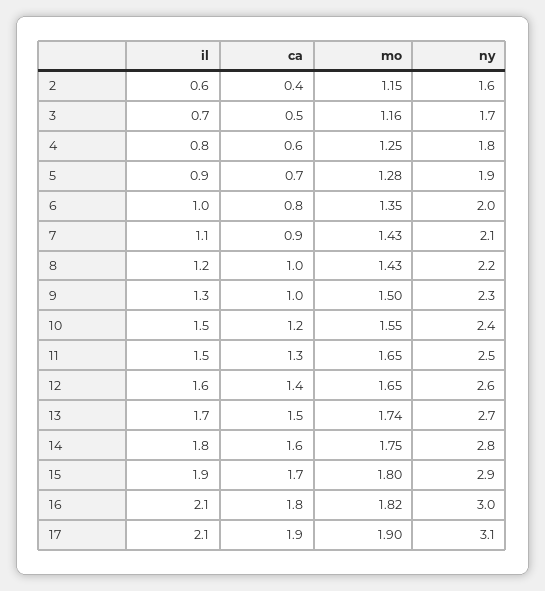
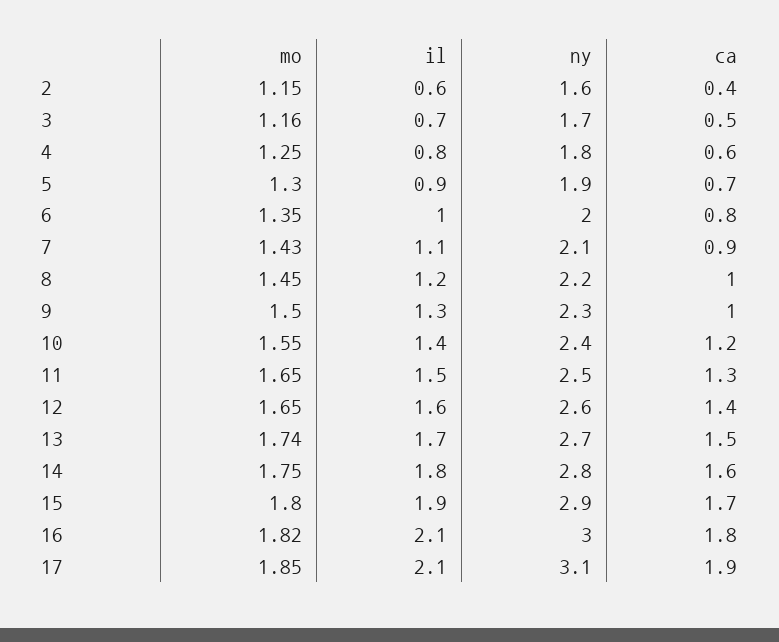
  {
    "il": {
      "2": 0.6,
      "3": 0.7,
      "4": 0.8,
      "5": 0.9,
      "6": 1,
      "7": 1.1,
      "8": 1.2,
      "9": 1.3,
-     "10": 1.5,
+     "10": 1.4,
      "11": 1.5,
      "12": 1.6,
      "13": 1.7,
      "14": 1.8,
      "15": 1.9,
      "16": 2.1,
      "17": 2.1
    },
    "ca": {
      "2": 0.4,
      "3": 0.5,
      "4": 0.6,
      "5": 0.7,
      "6": 0.8,
      "7": 0.9,
      "8": 1,
      "9": 1,
      "10": 1.2,
      "11": 1.3,
      "12": 1.4,
      "13": 1.5,
      "14": 1.6,
      "15": 1.7,
      "16": 1.8,
      "17": 1.9
    },
    "mo": {
      "2": 1.15,
      "3": 1.16,
      "4": 1.25,
-     "5": 1.28,
+     "5": 1.3,
      "6": 1.35,
      "7": 1.43,
-     "8": 1.43,
+     "8": 1.45,
      "9": 1.5,
      "10": 1.55,
      "11": 1.65,
      "12": 1.65,
      "13": 1.74,
      "14": 1.75,
      "15": 1.8,
      "16": 1.82,
-     "17": 1.9
+     "17": 1.85
    },
    "ny": {
      "2": 1.6,
      "3": 1.7,
      "4": 1.8,
      "5": 1.9,
      "6": 2,
      "7": 2.1,
      "8": 2.2,
      "9": 2.3,
      "10": 2.4,
      "11": 2.5,
      "12": 2.6,
      "13": 2.7,
      "14": 2.8,
      "15": 2.9,
      "16": 3,
      "17": 3.1
    }
  }

